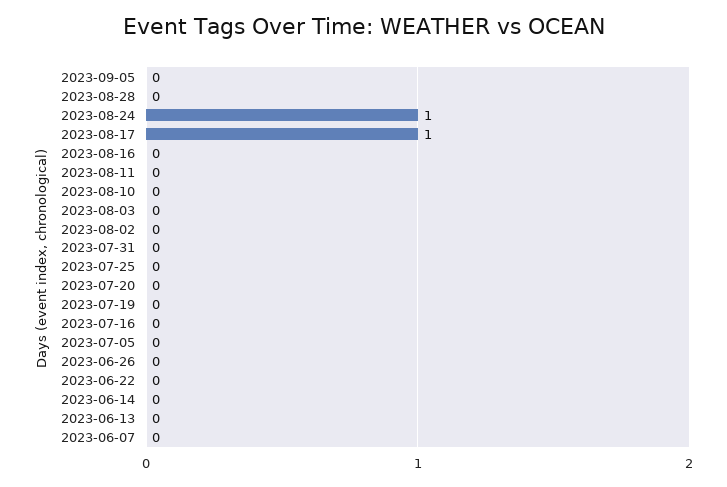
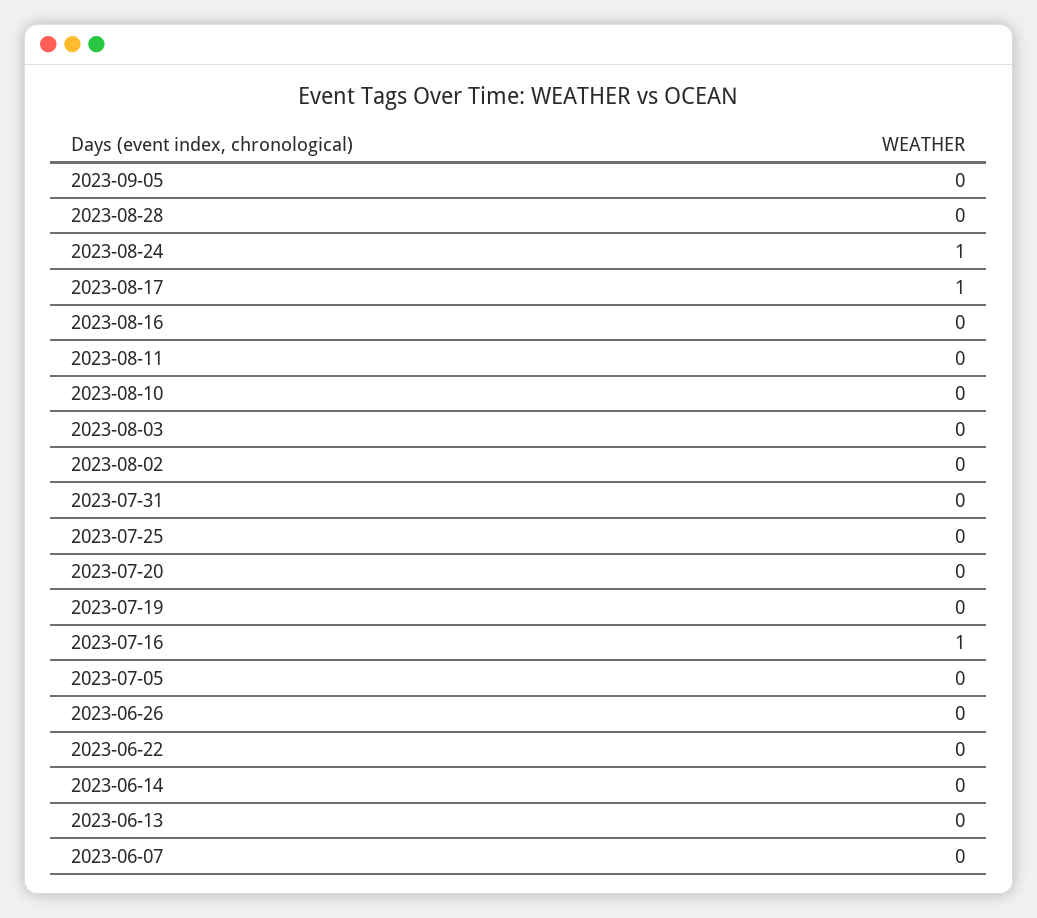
  {
    "2023-09-05": 0,
    "2023-08-28": 0,
    "2023-08-24": 1,
    "2023-08-17": 1,
    "2023-08-16": 0,
    "2023-08-11": 0,
    "2023-08-10": 0,
    "2023-08-03": 0,
    "2023-08-02": 0,
    "2023-07-31": 0,
    "2023-07-25": 0,
    "2023-07-20": 0,
    "2023-07-19": 0,
-   "2023-07-16": 0,
+   "2023-07-16": 1,
    "2023-07-05": 0,
    "2023-06-26": 0,
    "2023-06-22": 0,
    "2023-06-14": 0,
    "2023-06-13": 0,
    "2023-06-07": 0
  }

